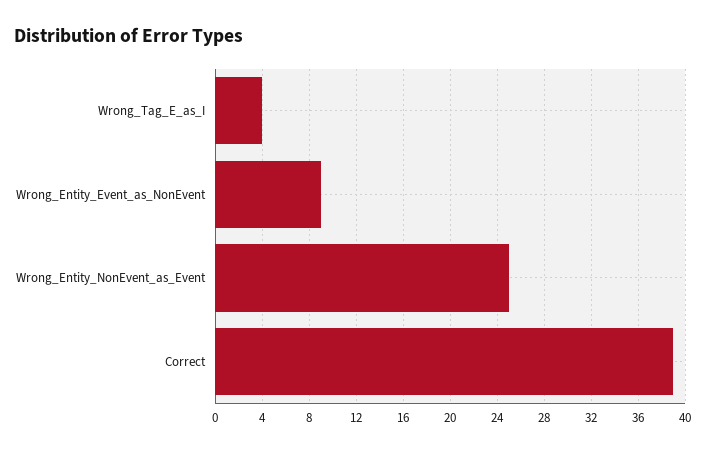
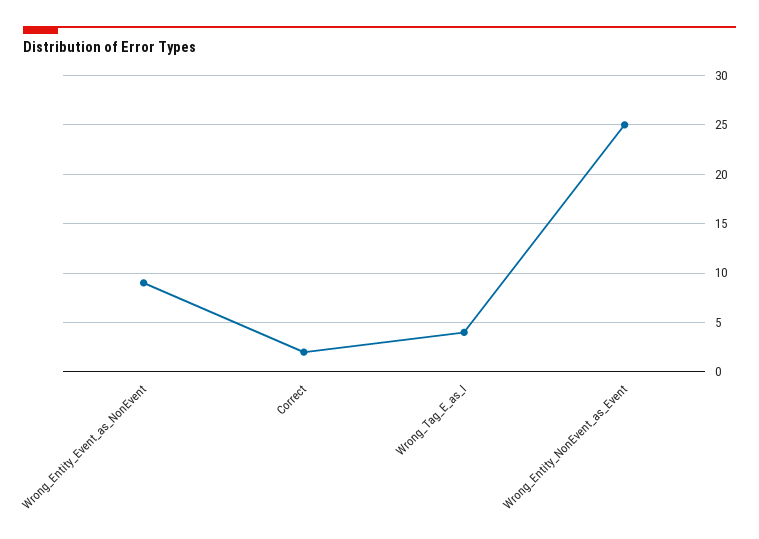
  {
    "Wrong_Tag_E_as_I": 4,
    "Wrong_Entity_Event_as_NonEvent": 9,
    "Wrong_Entity_NonEvent_as_Event": 25,
-   "Correct": 39
+   "Correct": 2
  }

